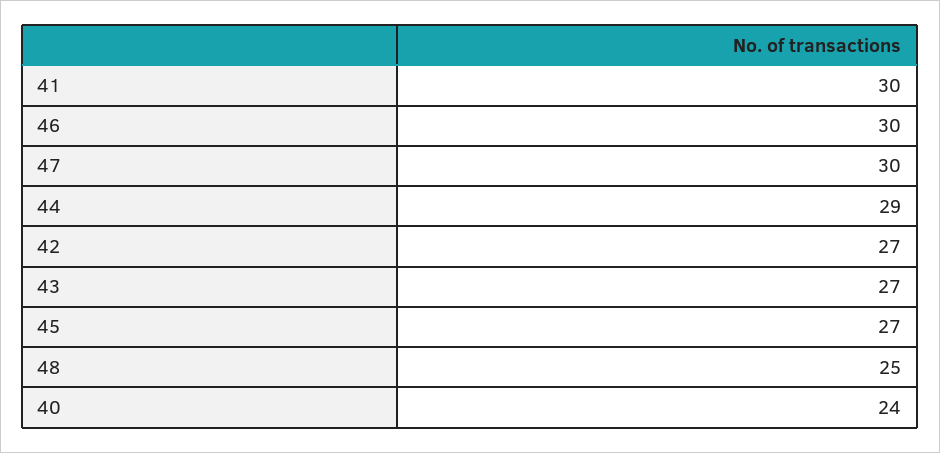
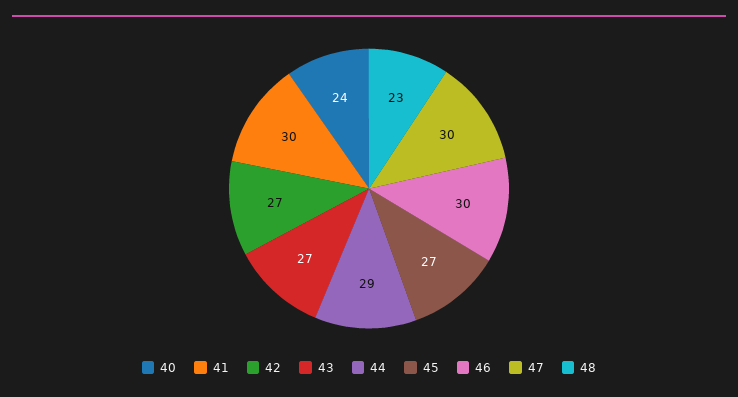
  {
    "41": 30,
    "46": 30,
    "47": 30,
    "44": 29,
    "42": 27,
    "43": 27,
    "45": 27,
-   "48": 25,
+   "48": 23,
    "40": 24
  }

